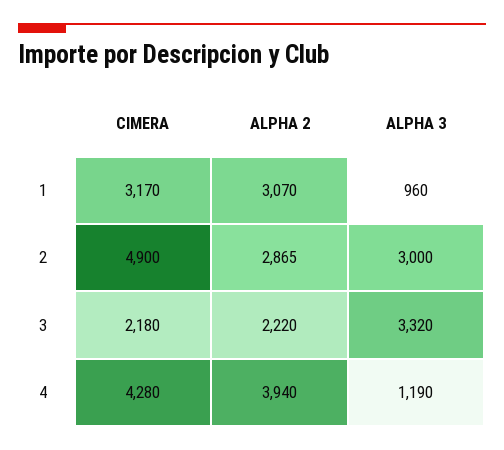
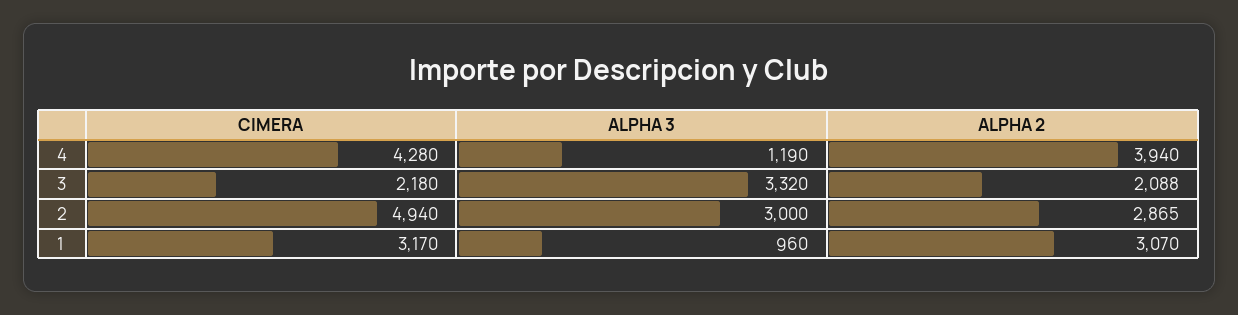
  {
    "CIMERA": {
      "1": 3170,
-     "2": 4900,
+     "2": 4940,
      "3": 2180,
      "4": 4280
    },
    "ALPHA 2": {
      "1": 3070,
      "2": 2865,
-     "3": 2220,
+     "3": 2088,
      "4": 3940
    },
    "ALPHA 3": {
      "1": 960,
      "2": 3000,
      "3": 3320,
      "4": 1190
    }
  }

